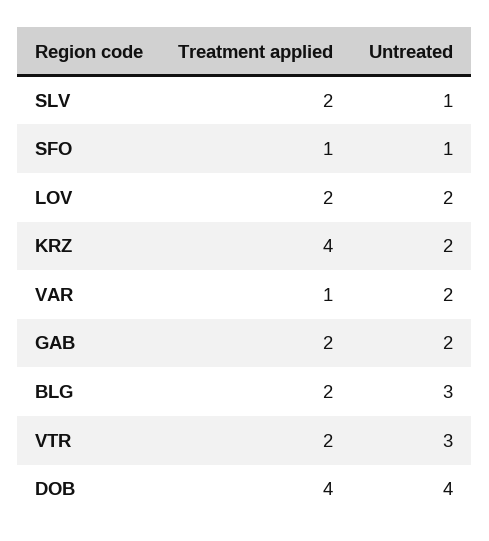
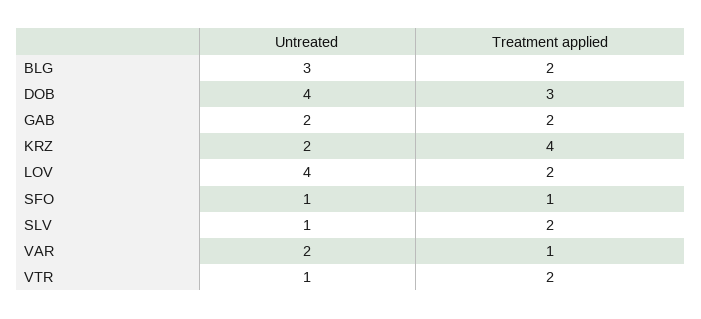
  {
    "Treatment applied": {
      "SLV": 2,
      "SFO": 1,
      "LOV": 2,
      "KRZ": 4,
      "VAR": 1,
      "GAB": 2,
      "BLG": 2,
      "VTR": 2,
-     "DOB": 4
+     "DOB": 3
    },
    "Untreated": {
      "SLV": 1,
      "SFO": 1,
-     "LOV": 2,
+     "LOV": 4,
      "KRZ": 2,
      "VAR": 2,
      "GAB": 2,
      "BLG": 3,
-     "VTR": 3,
+     "VTR": 1,
      "DOB": 4
    }
  }

